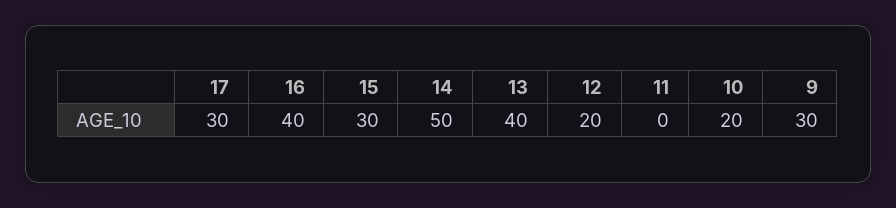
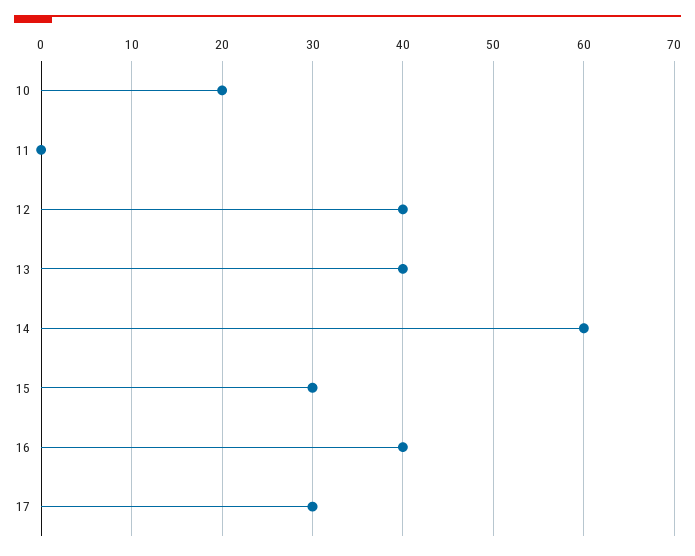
  {
    "17": 30,
    "16": 40,
    "15": 30,
-   "14": 50,
+   "14": 60,
    "13": 40,
-   "12": 20,
+   "12": 40,
    "11": 0,
-   "10": 20,
+   "10": 20
-   "9": 30
  }

